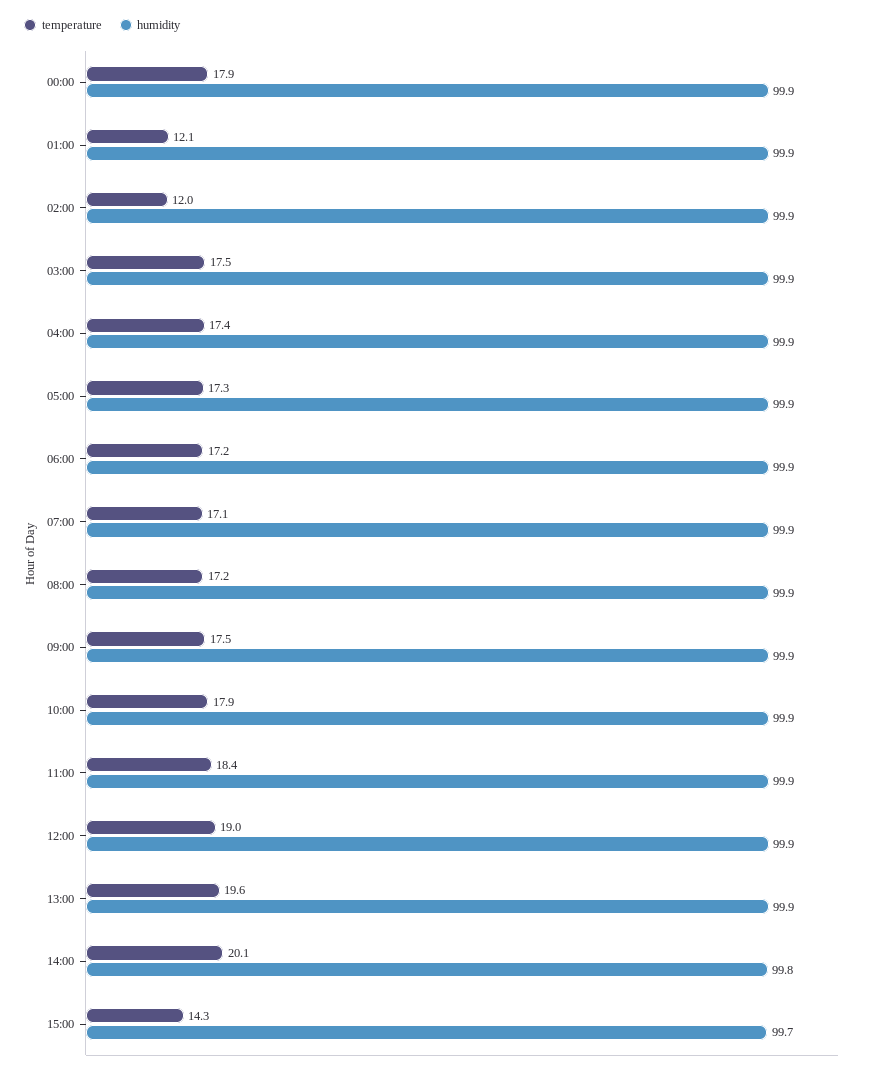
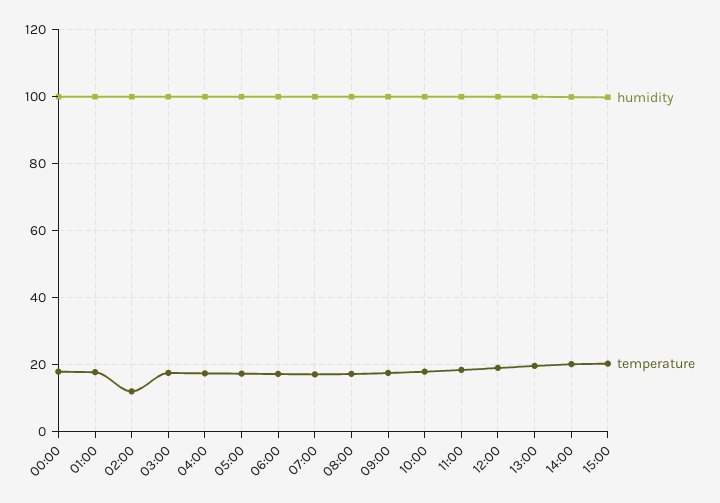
  {
    "temperature": {
      "00:00": 17.9,
-     "01:00": 12.1,
+     "01:00": 18,
      "02:00": 12,
      "03:00": 17.5,
      "04:00": 17.4,
      "05:00": 17.3,
      "06:00": 17.2,
      "07:00": 17.1,
      "08:00": 17.2,
      "09:00": 17.5,
      "10:00": 17.9,
      "11:00": 18.4,
      "12:00": 19,
      "13:00": 19.6,
      "14:00": 20.1,
-     "15:00": 14.3
+     "15:00": 20
    },
    "humidity": {
      "00:00": 99.9,
      "01:00": 99.9,
      "02:00": 99.9,
      "03:00": 99.9,
      "04:00": 99.9,
      "05:00": 99.9,
      "06:00": 99.9,
      "07:00": 99.9,
      "08:00": 99.9,
      "09:00": 99.9,
      "10:00": 99.9,
      "11:00": 99.9,
      "12:00": 99.9,
      "13:00": 99.9,
      "14:00": 99.8,
      "15:00": 99.7
    }
  }

